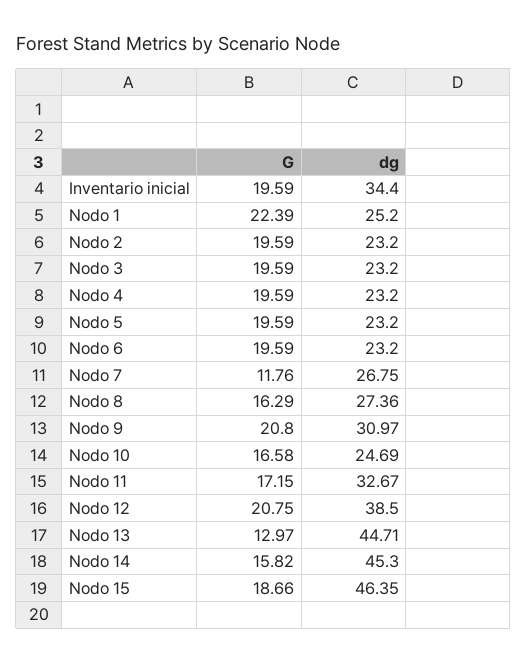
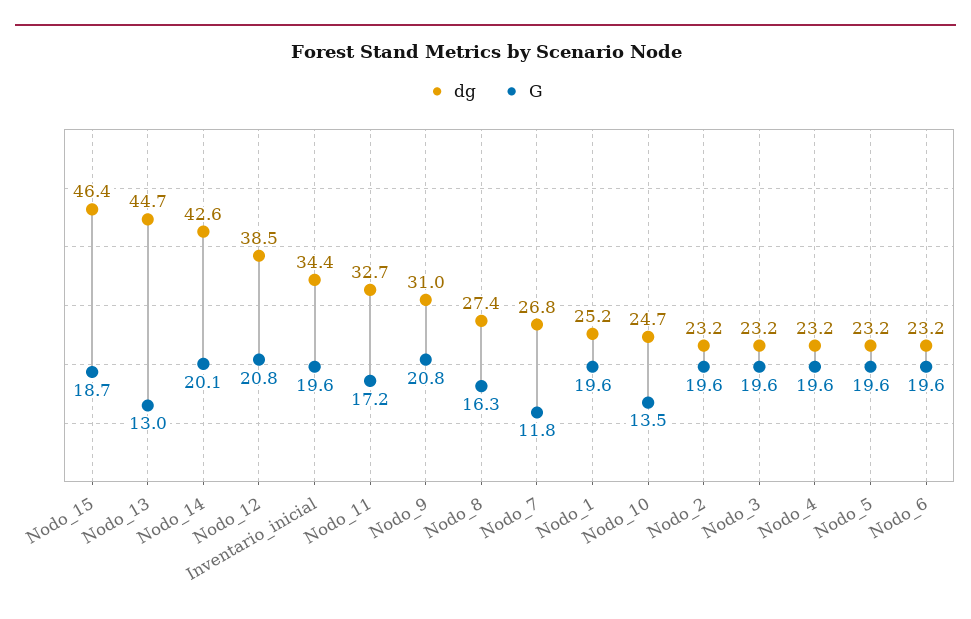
  {
    "G": {
      "Inventario inicial": 19.59,
-     "Nodo 1": 22.39,
+     "Nodo 1": 19.6,
      "Nodo 2": 19.59,
      "Nodo 3": 19.59,
      "Nodo 4": 19.59,
      "Nodo 5": 19.59,
      "Nodo 6": 19.59,
      "Nodo 7": 11.76,
      "Nodo 8": 16.29,
      "Nodo 9": 20.8,
-     "Nodo 10": 16.58,
+     "Nodo 10": 13.5,
      "Nodo 11": 17.15,
      "Nodo 12": 20.75,
      "Nodo 13": 12.97,
-     "Nodo 14": 15.82,
+     "Nodo 14": 20.1,
      "Nodo 15": 18.66
    },
    "dg": {
      "Inventario inicial": 34.4,
      "Nodo 1": 25.2,
      "Nodo 2": 23.2,
      "Nodo 3": 23.2,
      "Nodo 4": 23.2,
      "Nodo 5": 23.2,
      "Nodo 6": 23.2,
      "Nodo 7": 26.75,
      "Nodo 8": 27.36,
      "Nodo 9": 30.97,
      "Nodo 10": 24.69,
      "Nodo 11": 32.67,
      "Nodo 12": 38.5,
      "Nodo 13": 44.71,
-     "Nodo 14": 45.3,
+     "Nodo 14": 42.6,
      "Nodo 15": 46.35
    }
  }

